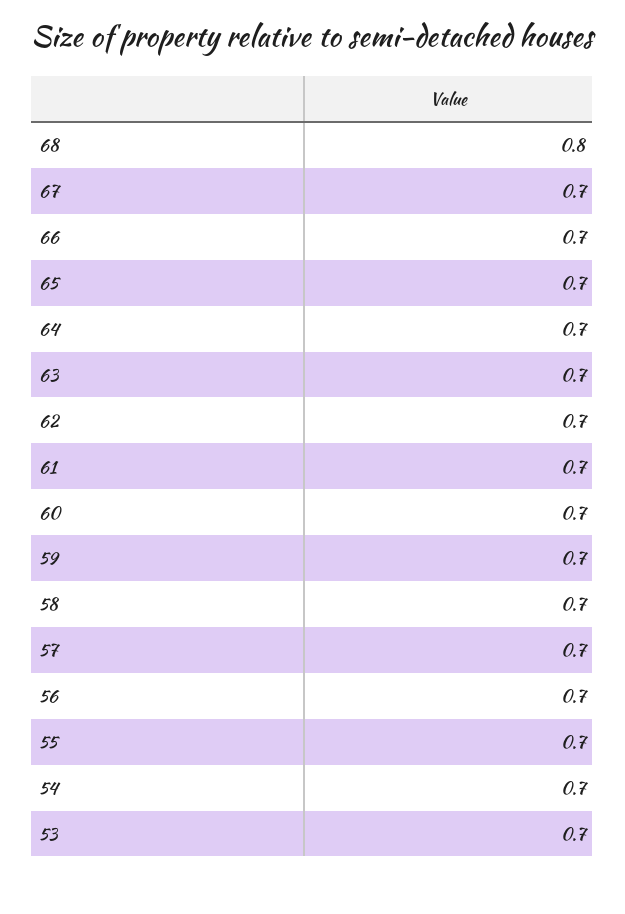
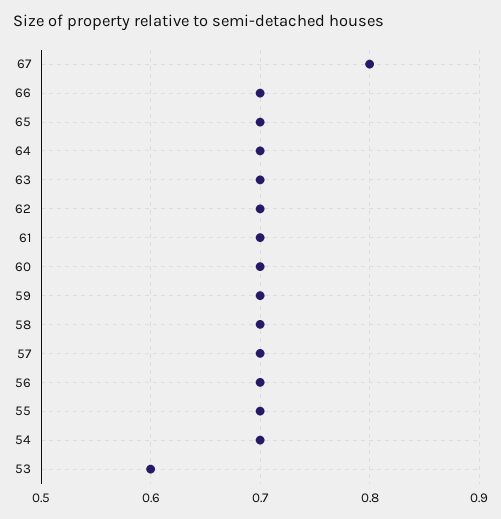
  {
-   "68": 0.8,
-   "67": 0.7,
+   "67": 0.8,
    "66": 0.7,
    "65": 0.7,
    "64": 0.7,
    "63": 0.7,
    "62": 0.7,
    "61": 0.7,
    "60": 0.7,
    "59": 0.7,
    "58": 0.7,
    "57": 0.7,
    "56": 0.7,
    "55": 0.7,
    "54": 0.7,
-   "53": 0.7
+   "53": 0.6
  }

